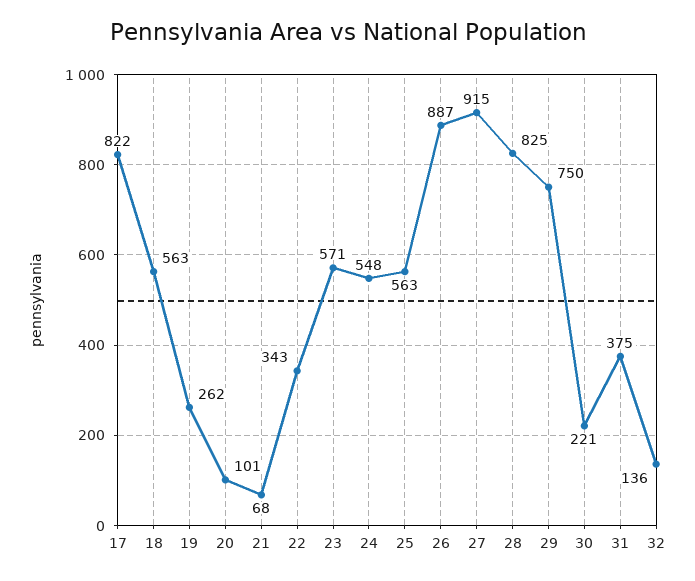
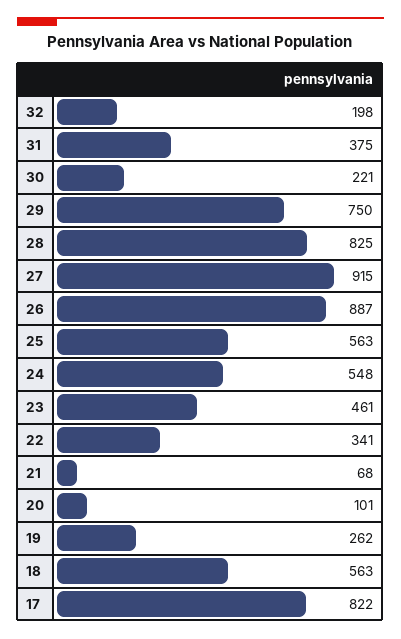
  {
    "17": 822,
    "18": 563,
    "19": 262,
    "20": 101,
    "21": 68,
-   "22": 343,
+   "22": 341,
-   "23": 571,
+   "23": 461,
    "24": 548,
    "25": 563,
    "26": 887,
    "27": 915,
    "28": 825,
    "29": 750,
    "30": 221,
    "31": 375,
-   "32": 136
+   "32": 198
  }

